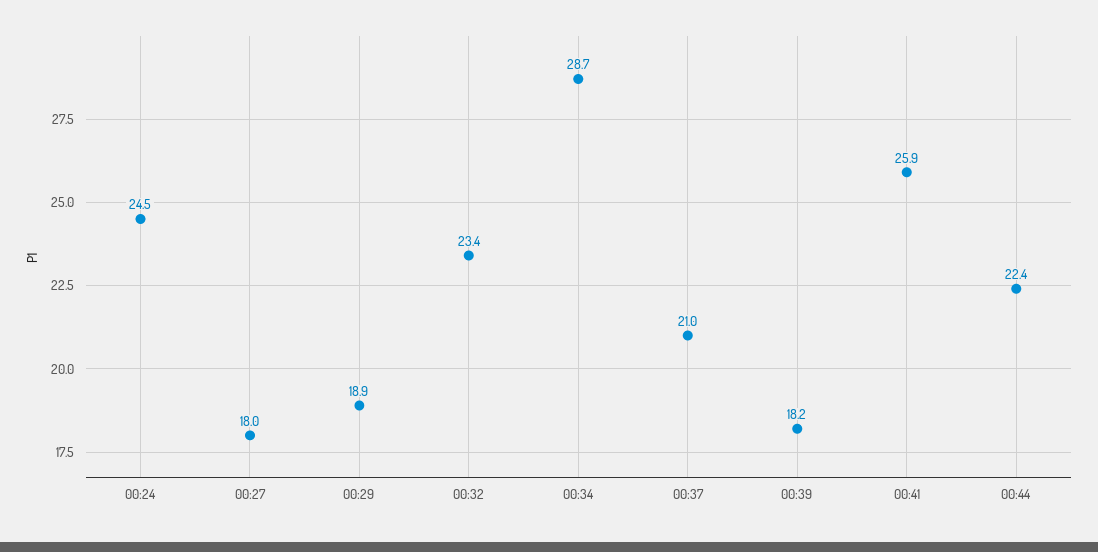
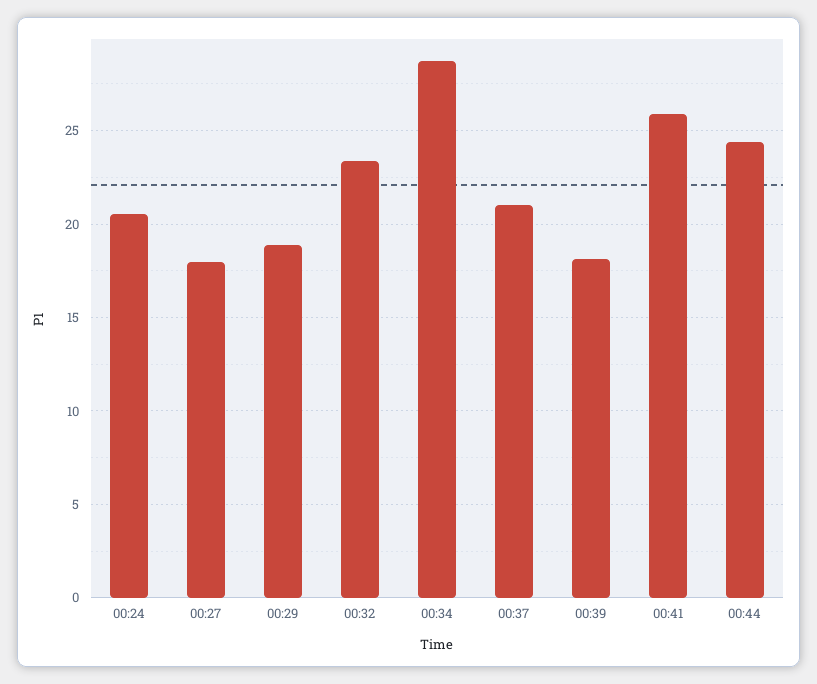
  {
-   "00:24": 24.5,
+   "00:24": 20.5,
    "00:27": 18,
    "00:29": 18.9,
    "00:32": 23.4,
    "00:34": 28.7,
    "00:37": 21,
    "00:39": 18.2,
    "00:41": 25.9,
-   "00:44": 22.4
+   "00:44": 24.5
  }

